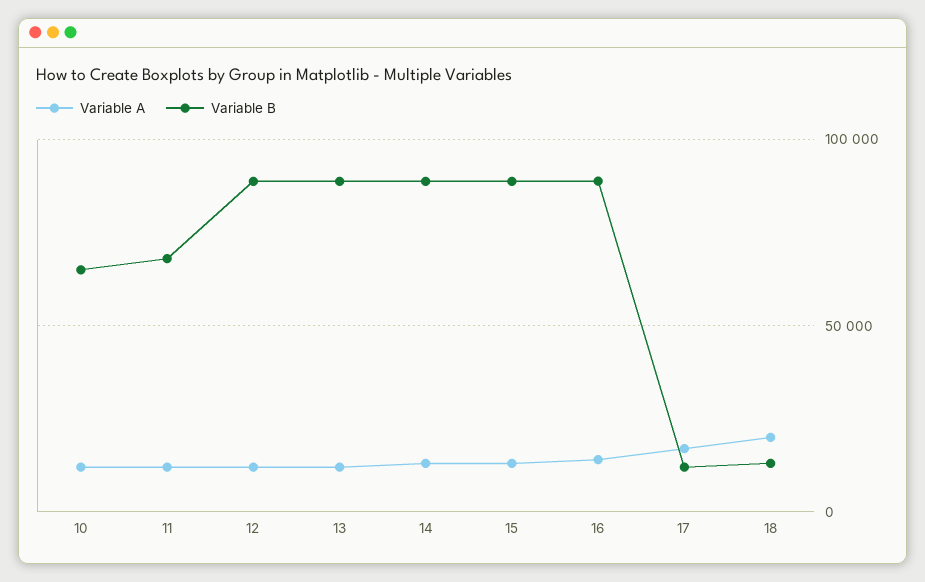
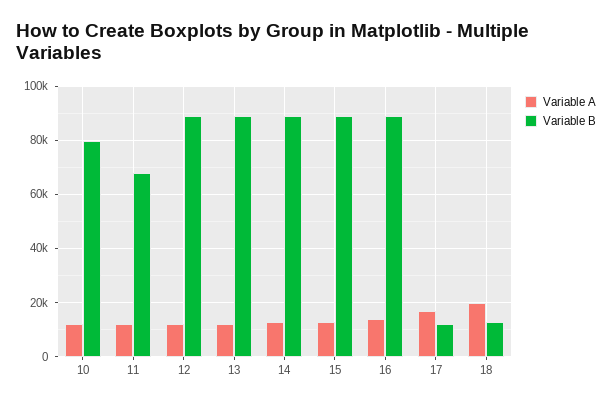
  {
    "Variable A": {
      "10": 12500,
      "11": 12500,
      "12": 12500,
      "13": 12500,
      "14": 12500,
      "15": 12500,
      "16": 15000,
      "17": 17500,
      "18": 20000
    },
    "Variable B": {
-     "10": 65000,
+     "10": 80000,
      "11": 67500,
      "12": 90000,
      "13": 90000,
      "14": 90000,
      "15": 90000,
      "16": 90000,
      "17": 12500,
      "18": 12500
    }
  }

